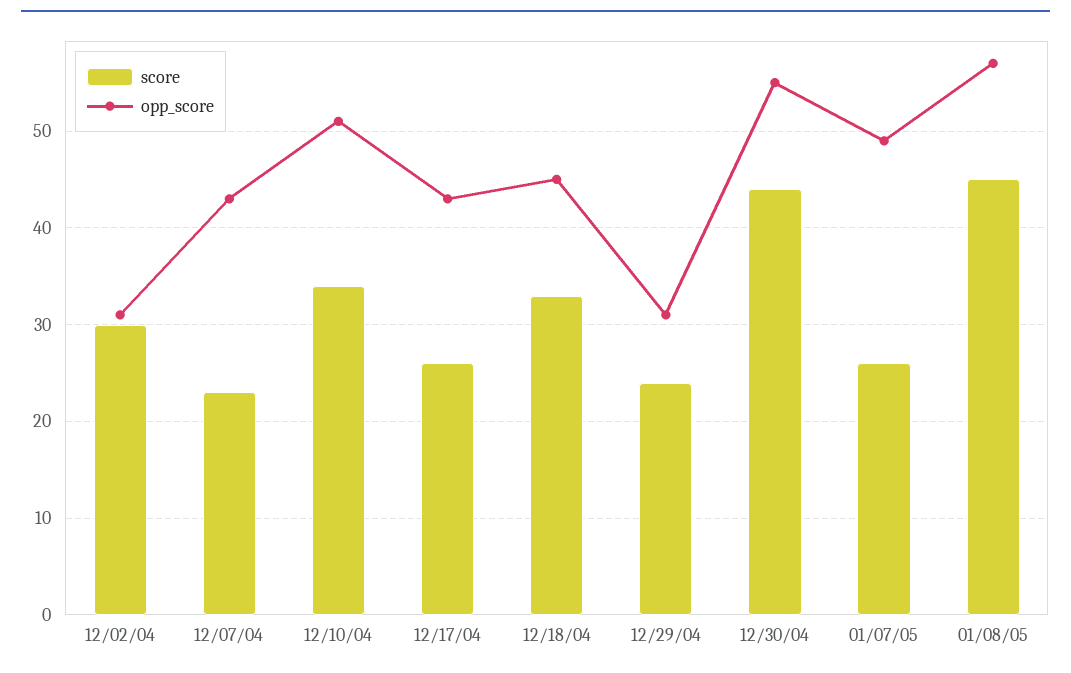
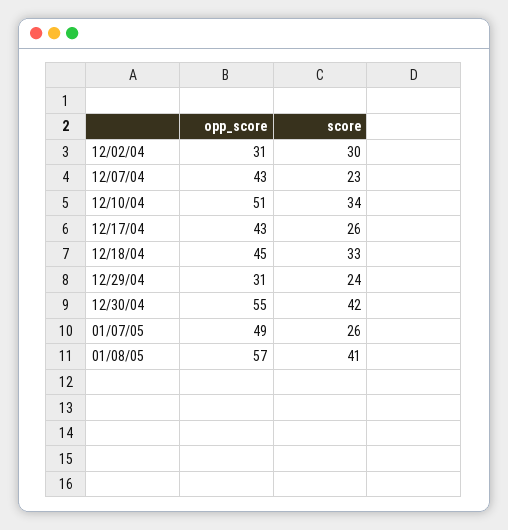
  {
    "score": {
      "12/02/04": 30,
      "12/07/04": 23,
      "12/10/04": 34,
      "12/17/04": 26,
      "12/18/04": 33,
      "12/29/04": 24,
-     "12/30/04": 44,
+     "12/30/04": 42,
      "01/07/05": 26,
-     "01/08/05": 45
+     "01/08/05": 41
    },
    "opp_score": {
      "12/02/04": 31,
      "12/07/04": 43,
      "12/10/04": 51,
      "12/17/04": 43,
      "12/18/04": 45,
      "12/29/04": 31,
      "12/30/04": 55,
      "01/07/05": 49,
      "01/08/05": 57
    }
  }

